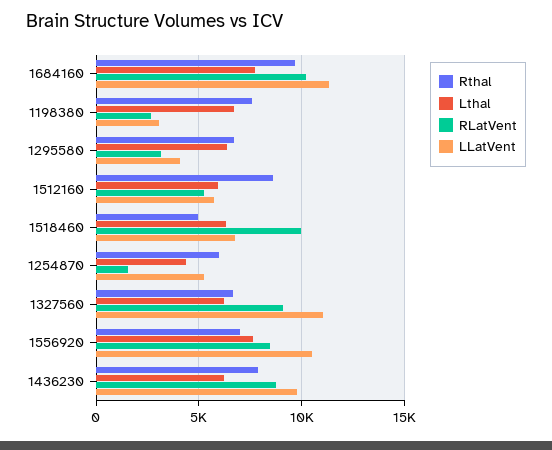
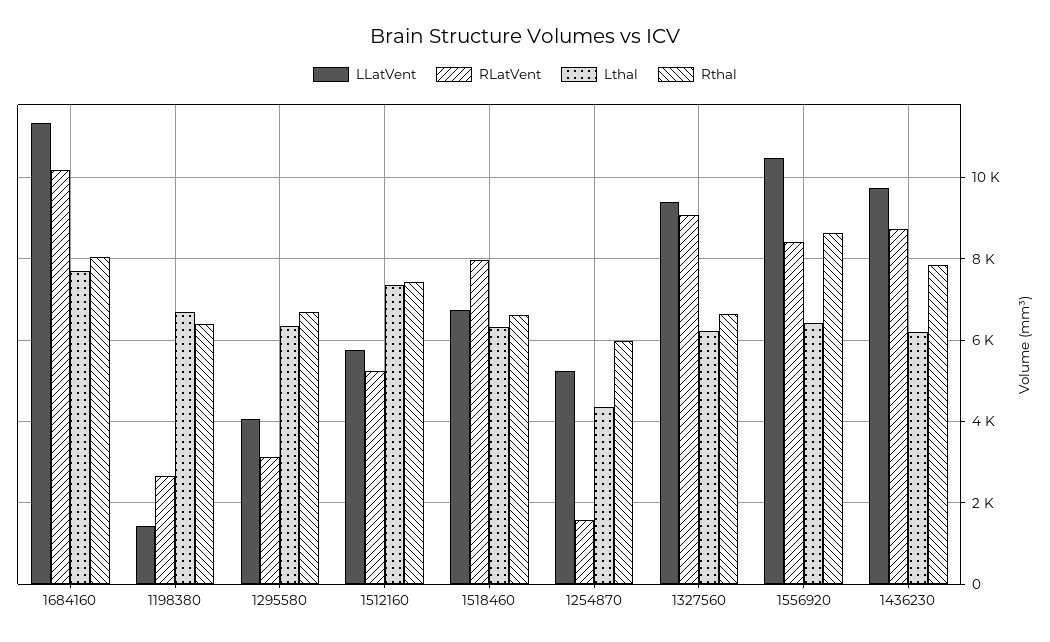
  {
    "Rthal": {
-     "1684160": 9500,
+     "1684160": 8000,
-     "1198380": 7500,
+     "1198380": 6400,
      "1295580": 6600,
-     "1512160": 8500,
+     "1512160": 7400,
-     "1518460": 5000,
+     "1518460": 6600,
      "1254870": 6000,
      "1327560": 6600,
-     "1556920": 7000,
+     "1556920": 8600,
      "1436230": 7800
    },
    "Lthal": {
      "1684160": 7800,
      "1198380": 6600,
      "1295580": 6400,
-     "1512160": 6000,
+     "1512160": 7400,
      "1518460": 6400,
      "1254870": 4400,
      "1327560": 6200,
-     "1556920": 7500,
+     "1556920": 6400,
      "1436230": 6200
    },
    "RLatVent": {
      "1684160": 10200,
      "1198380": 2600,
      "1295580": 3200,
      "1512160": 5200,
-     "1518460": 10000,
+     "1518460": 8000,
      "1254870": 1600,
      "1327560": 9000,
      "1556920": 8400,
      "1436230": 8800
    },
    "LLatVent": {
      "1684160": 11400,
-     "1198380": 3000,
+     "1198380": 1400,
      "1295580": 4000,
      "1512160": 5800,
      "1518460": 6800,
      "1254870": 5200,
-     "1327560": 11000,
+     "1327560": 9400,
      "1556920": 10400,
      "1436230": 9800
    }
  }

